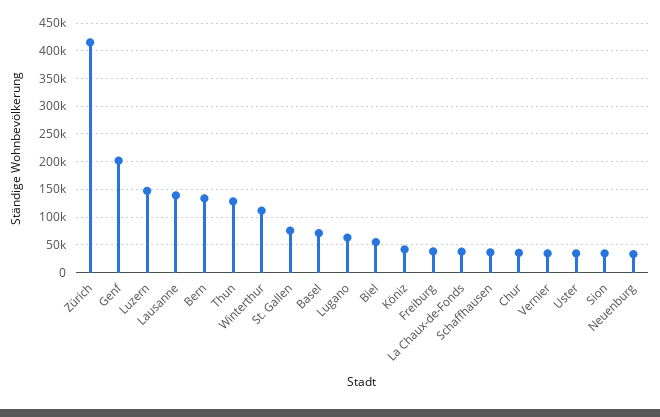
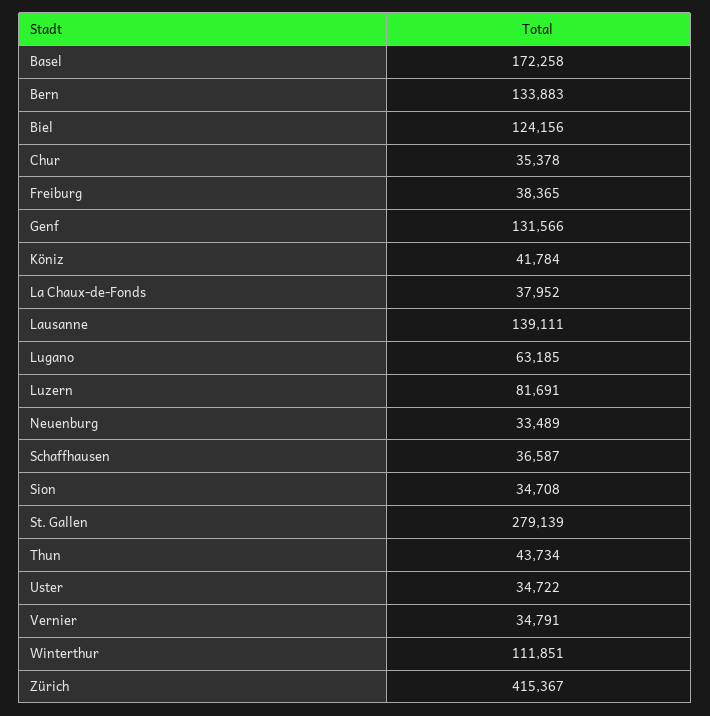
  {
    "Zürich": 415367,
-   "Genf": 200000,
+   "Genf": 131566,
-   "Luzern": 150000,
+   "Luzern": 81691,
    "Lausanne": 139111,
    "Bern": 133883,
-   "Thun": 125000,
+   "Thun": 43734,
    "Winterthur": 111851,
-   "St. Gallen": 75000,
+   "St. Gallen": 279139,
-   "Basel": 75000,
+   "Basel": 172258,
    "Lugano": 63185,
-   "Biel": 50000,
+   "Biel": 124156,
    "Köniz": 41784,
    "Freiburg": 38365,
    "La Chaux-de-Fonds": 37952,
    "Schaffhausen": 36587,
    "Chur": 35378,
    "Vernier": 34791,
    "Uster": 34722,
    "Sion": 34708,
    "Neuenburg": 33489
  }

